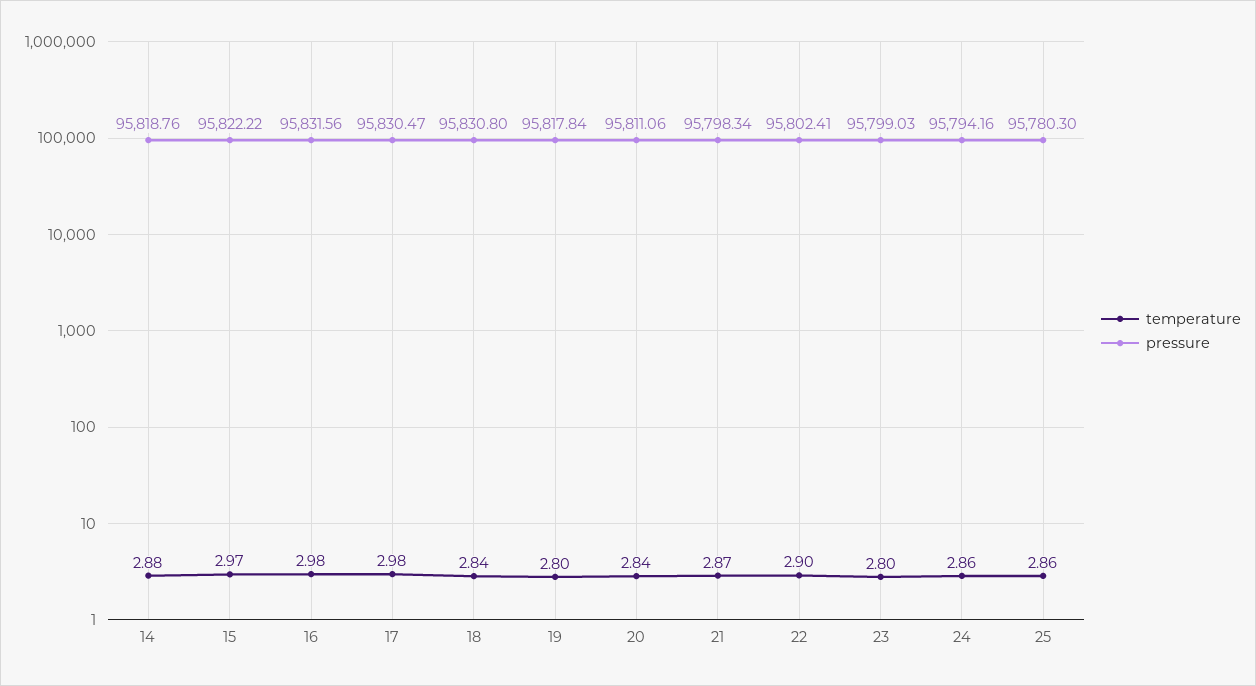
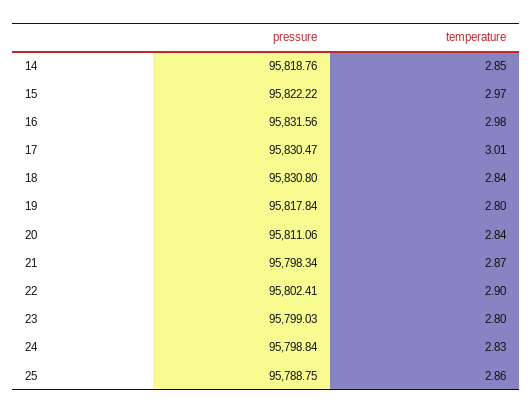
  {
    "temperature": {
-     "14": 2.88,
+     "14": 2.85,
      "15": 2.97,
      "16": 2.98,
-     "17": 2.98,
+     "17": 3.01,
      "18": 2.84,
      "19": 2.8,
      "20": 2.84,
      "21": 2.87,
      "22": 2.9,
      "23": 2.8,
-     "24": 2.86,
+     "24": 2.83,
      "25": 2.86
    },
    "pressure": {
      "14": 95818.76,
      "15": 95822.22,
      "16": 95831.56,
      "17": 95830.47,
      "18": 95830.8,
      "19": 95817.84,
      "20": 95811.06,
      "21": 95798.34,
      "22": 95802.41,
      "23": 95799.03,
-     "24": 95794.16,
+     "24": 95798.84,
-     "25": 95780.3
+     "25": 95788.75
    }
  }

